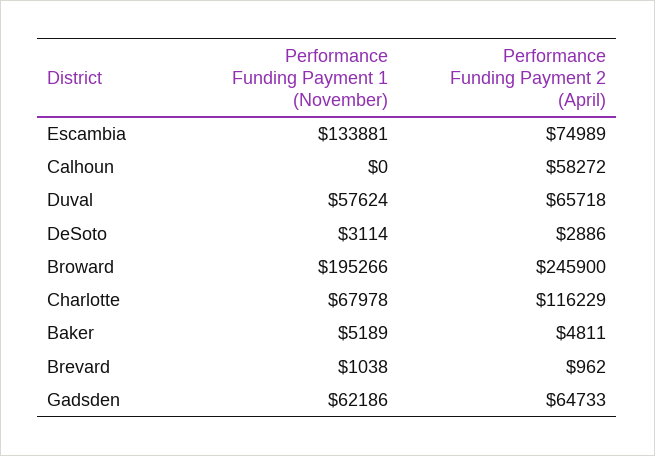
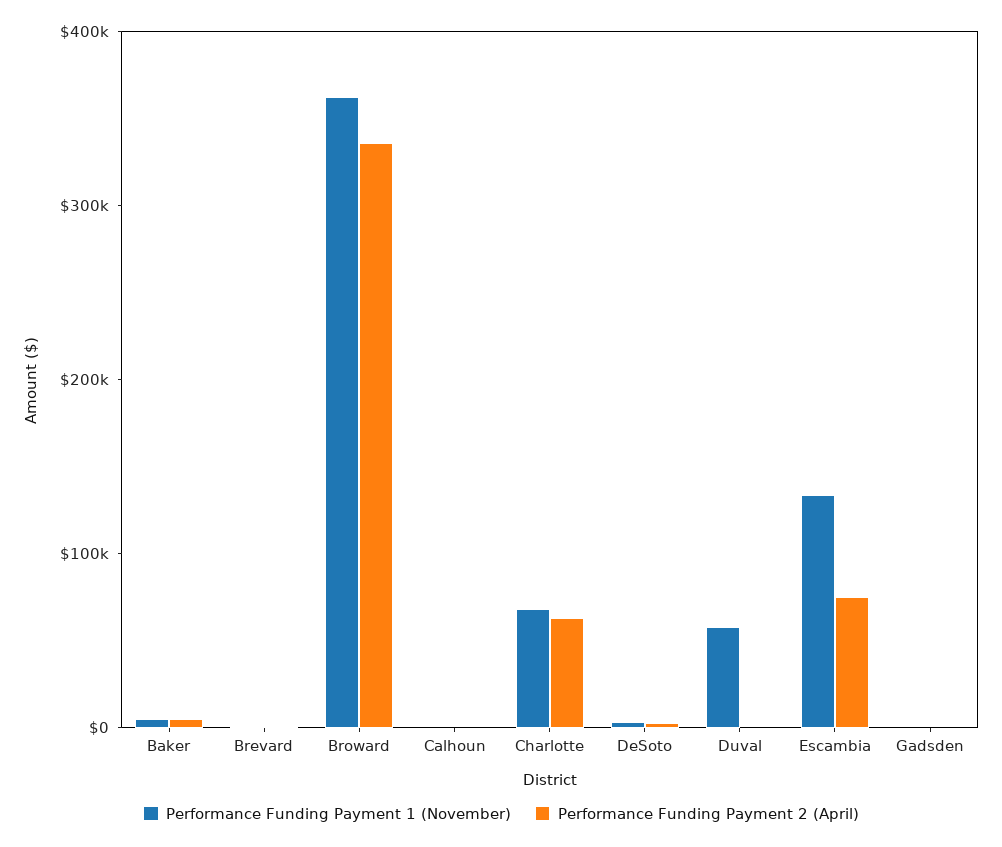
  {
    "Performance Funding Payment 1 (November)": {
      "Escambia": 133881,
      "Calhoun": 0,
      "Duval": 57624,
      "DeSoto": 3114,
-     "Broward": 195266,
+     "Broward": 360000,
      "Charlotte": 67978,
      "Baker": 5189,
      "Brevard": 1038,
-     "Gadsden": 62186
+     "Gadsden": 0
    },
    "Performance Funding Payment 2 (April)": {
      "Escambia": 74989,
-     "Calhoun": 58272,
+     "Calhoun": 0,
-     "Duval": 65718,
+     "Duval": 0,
      "DeSoto": 2886,
-     "Broward": 245900,
+     "Broward": 340000,
-     "Charlotte": 116229,
+     "Charlotte": 60000,
      "Baker": 4811,
      "Brevard": 962,
-     "Gadsden": 64733
+     "Gadsden": 0
    }
  }

